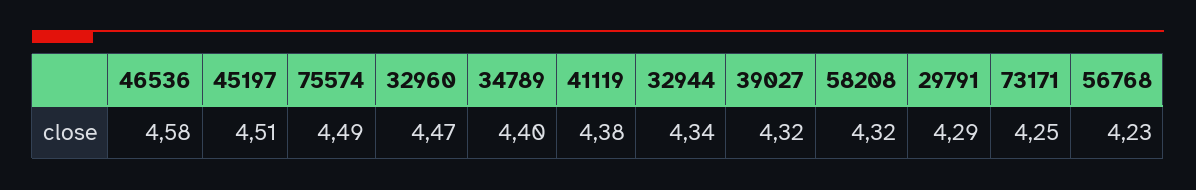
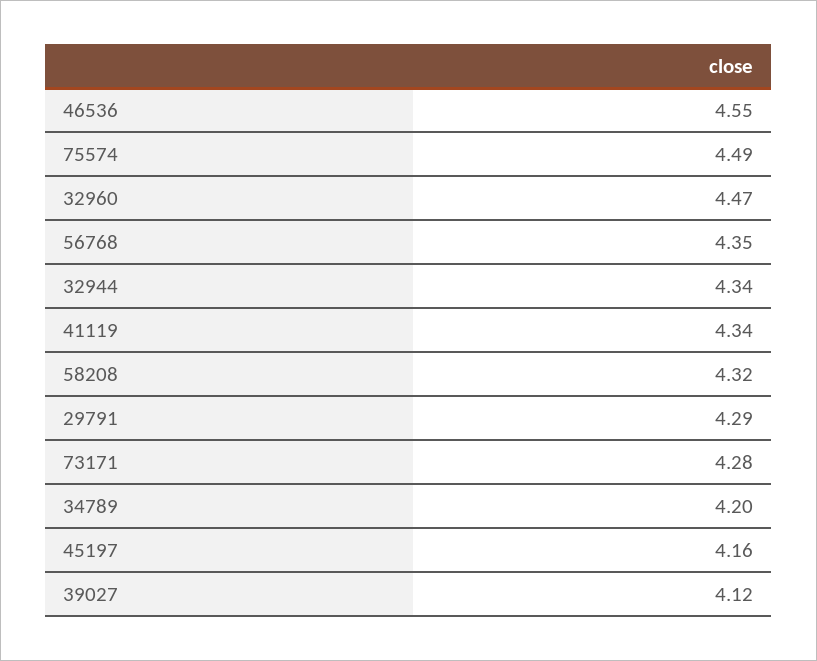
  {
-   "46536": 4.58,
+   "46536": 4.55,
-   "45197": 4.51,
+   "45197": 4.16,
    "75574": 4.49,
    "32960": 4.47,
-   "34789": 4.4,
+   "34789": 4.2,
-   "41119": 4.38,
+   "41119": 4.34,
    "32944": 4.34,
-   "39027": 4.32,
+   "39027": 4.12,
    "58208": 4.32,
    "29791": 4.29,
-   "73171": 4.25,
+   "73171": 4.28,
-   "56768": 4.23
+   "56768": 4.35
  }

